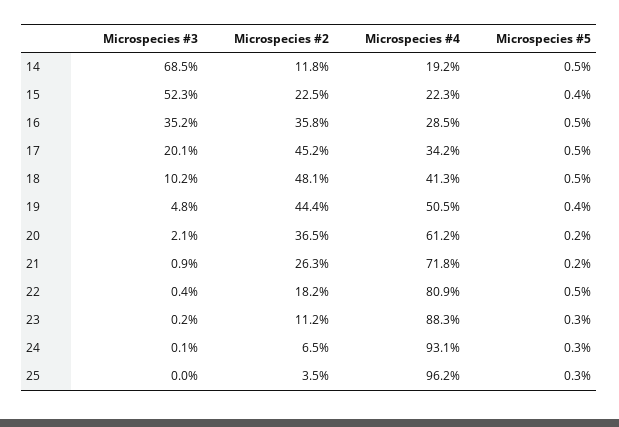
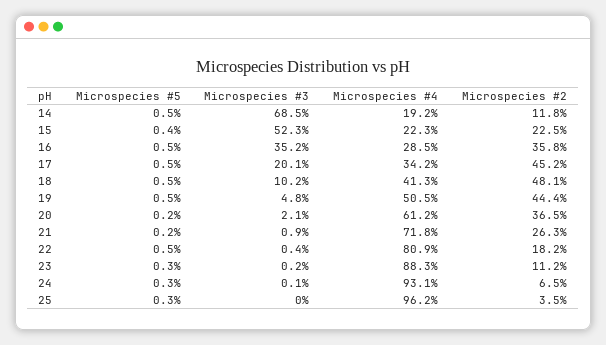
  {
    "Microspecies #3": {
      "14": 68.5,
      "15": 52.3,
      "16": 35.2,
      "17": 20.1,
      "18": 10.2,
      "19": 4.8,
      "20": 2.1,
      "21": 0.9,
      "22": 0.4,
      "23": 0.2,
      "24": 0.1,
      "25": 0
    },
    "Microspecies #2": {
      "14": 11.8,
      "15": 22.5,
      "16": 35.8,
      "17": 45.2,
      "18": 48.1,
      "19": 44.4,
      "20": 36.5,
      "21": 26.3,
      "22": 18.2,
      "23": 11.2,
      "24": 6.5,
      "25": 3.5
    },
    "Microspecies #4": {
      "14": 19.2,
      "15": 22.3,
      "16": 28.5,
      "17": 34.2,
      "18": 41.3,
      "19": 50.5,
      "20": 61.2,
      "21": 71.8,
      "22": 80.9,
      "23": 88.3,
      "24": 93.1,
      "25": 96.2
    },
    "Microspecies #5": {
      "14": 0.5,
      "15": 0.4,
      "16": 0.5,
      "17": 0.5,
      "18": 0.5,
-     "19": 0.4,
+     "19": 0.5,
      "20": 0.2,
      "21": 0.2,
      "22": 0.5,
      "23": 0.3,
      "24": 0.3,
      "25": 0.3
    }
  }

